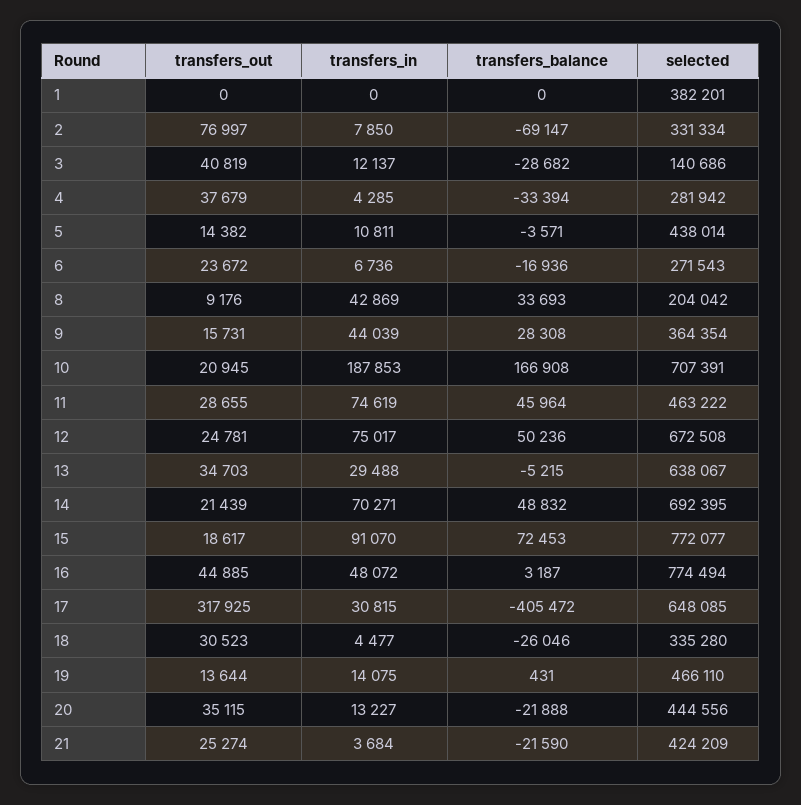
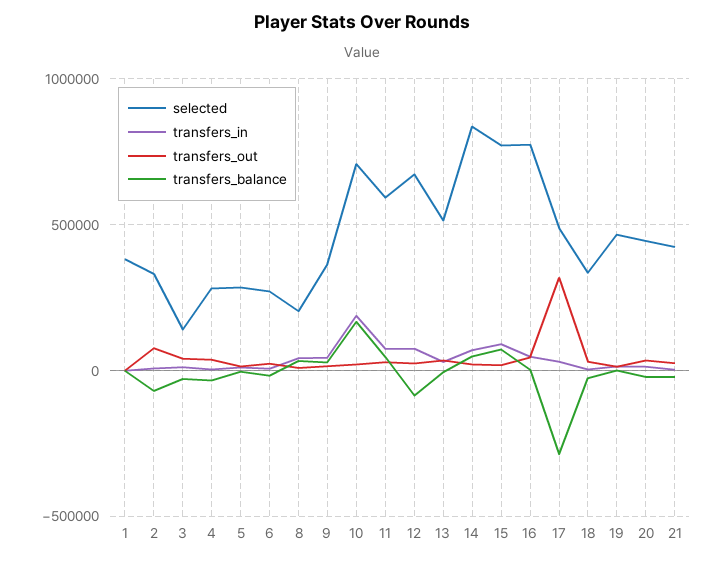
  {
    "transfers_out": {
      "1": 0,
      "2": 76997,
      "3": 40819,
      "4": 37679,
      "5": 14382,
      "6": 23672,
      "8": 9176,
      "9": 15731,
      "10": 20945,
      "11": 28655,
      "12": 24781,
      "13": 34703,
      "14": 21439,
      "15": 18617,
      "16": 44885,
      "17": 317925,
      "18": 30523,
      "19": 13644,
      "20": 35115,
      "21": 25274
    },
    "transfers_in": {
      "1": 0,
      "2": 7850,
      "3": 12137,
      "4": 4285,
      "5": 10811,
      "6": 6736,
      "8": 42869,
      "9": 44039,
      "10": 187853,
      "11": 74619,
      "12": 75017,
      "13": 29488,
      "14": 70271,
      "15": 91070,
      "16": 48072,
      "17": 30815,
      "18": 4477,
      "19": 14075,
      "20": 13227,
      "21": 3684
    },
    "transfers_balance": {
      "1": 0,
      "2": -69147,
      "3": -28682,
      "4": -33394,
      "5": -3571,
      "6": -16936,
      "8": 33693,
      "9": 28308,
      "10": 166908,
      "11": 45964,
-     "12": 50236,
+     "12": -100000,
      "13": -5215,
      "14": 48832,
      "15": 72453,
      "16": 3187,
-     "17": -405472,
+     "17": -300000,
      "18": -26046,
      "19": 431,
      "20": -21888,
      "21": -21590
    },
    "selected": {
      "1": 382201,
      "2": 331334,
      "3": 140686,
      "4": 281942,
-     "5": 438014,
+     "5": 300000,
      "6": 271543,
      "8": 204042,
      "9": 364354,
      "10": 707391,
-     "11": 463222,
+     "11": 600000,
      "12": 672508,
-     "13": 638067,
+     "13": 500000,
-     "14": 692395,
+     "14": 850000,
      "15": 772077,
      "16": 774494,
-     "17": 648085,
+     "17": 500000,
      "18": 335280,
      "19": 466110,
      "20": 444556,
      "21": 424209
    }
  }

